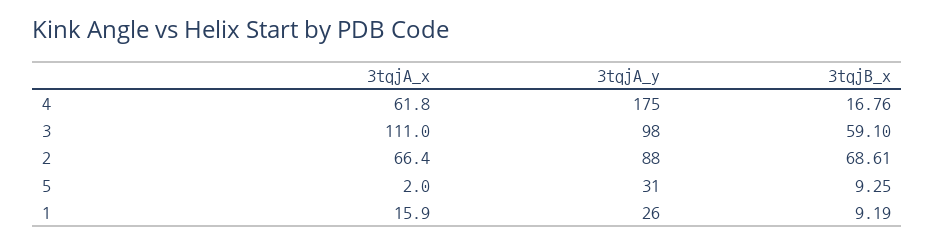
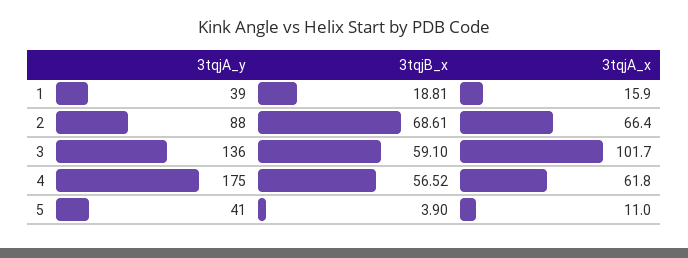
  {
    "3tqjA_x": {
      "4": 61.8,
-     "3": 111,
+     "3": 101.7,
      "2": 66.4,
-     "5": 2,
+     "5": 11,
      "1": 15.9
    },
    "3tqjA_y": {
      "4": 175,
-     "3": 98,
+     "3": 136,
      "2": 88,
-     "5": 31,
+     "5": 41,
-     "1": 26
+     "1": 39
    },
    "3tqjB_x": {
-     "4": 16.76,
+     "4": 56.52,
      "3": 59.1,
      "2": 68.61,
-     "5": 9.25,
+     "5": 3.9,
-     "1": 9.19
+     "1": 18.81
    }
  }

